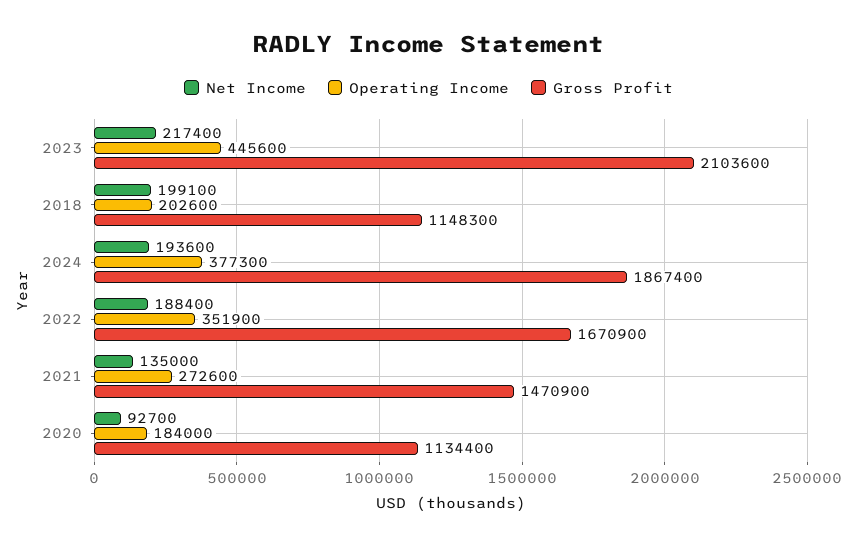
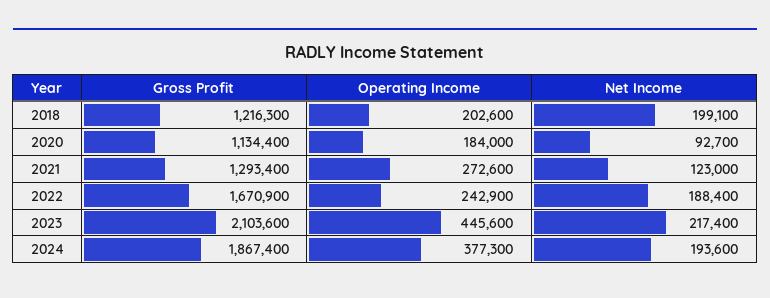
  {
    "Net Income": {
      "2023": 217400,
      "2018": 199100,
      "2024": 193600,
      "2022": 188400,
-     "2021": 135000,
+     "2021": 123000,
      "2020": 92700
    },
    "Operating Income": {
      "2023": 445600,
      "2018": 202600,
      "2024": 377300,
-     "2022": 351900,
+     "2022": 242900,
      "2021": 272600,
      "2020": 184000
    },
    "Gross Profit": {
      "2023": 2103600,
-     "2018": 1148300,
+     "2018": 1216300,
      "2024": 1867400,
      "2022": 1670900,
-     "2021": 1470900,
+     "2021": 1293400,
      "2020": 1134400
    }
  }

